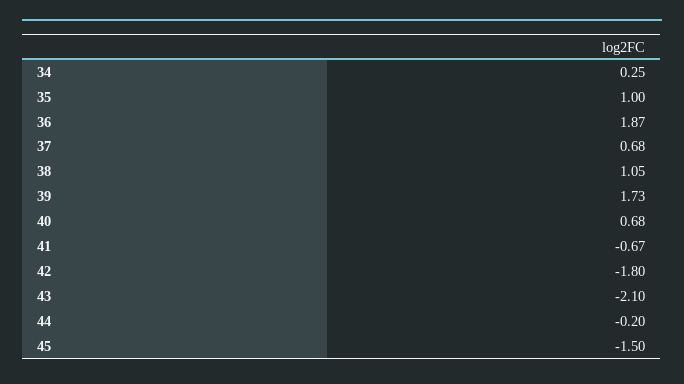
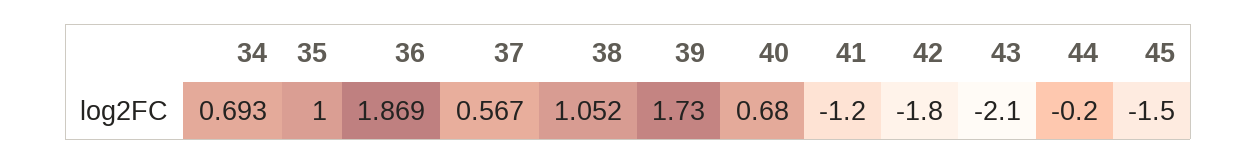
  {
-   "34": 0.25,
+   "34": 0.693,
    "35": 1,
    "36": 1.869,
-   "37": 0.68,
+   "37": 0.567,
    "38": 1.052,
    "39": 1.73,
    "40": 0.68,
-   "41": -0.67,
+   "41": -1.2,
    "42": -1.8,
    "43": -2.1,
    "44": -0.2,
    "45": -1.5
  }

